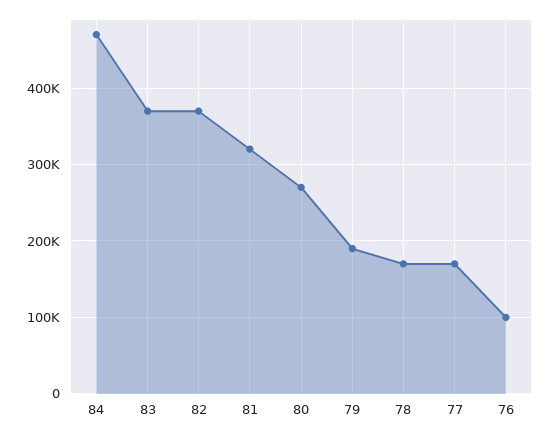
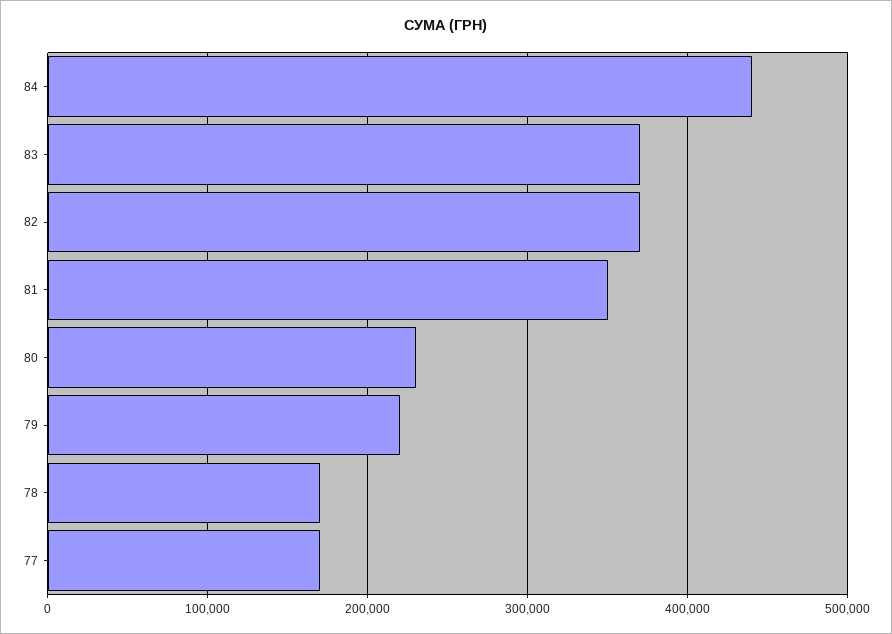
  {
-   "84": 470000,
+   "84": 440000,
    "83": 370000,
    "82": 370000,
-   "81": 320000,
+   "81": 350000,
-   "80": 270000,
+   "80": 230000,
-   "79": 190000,
+   "79": 220000,
    "78": 170000,
-   "77": 170000,
+   "77": 170000
-   "76": 100000
  }

